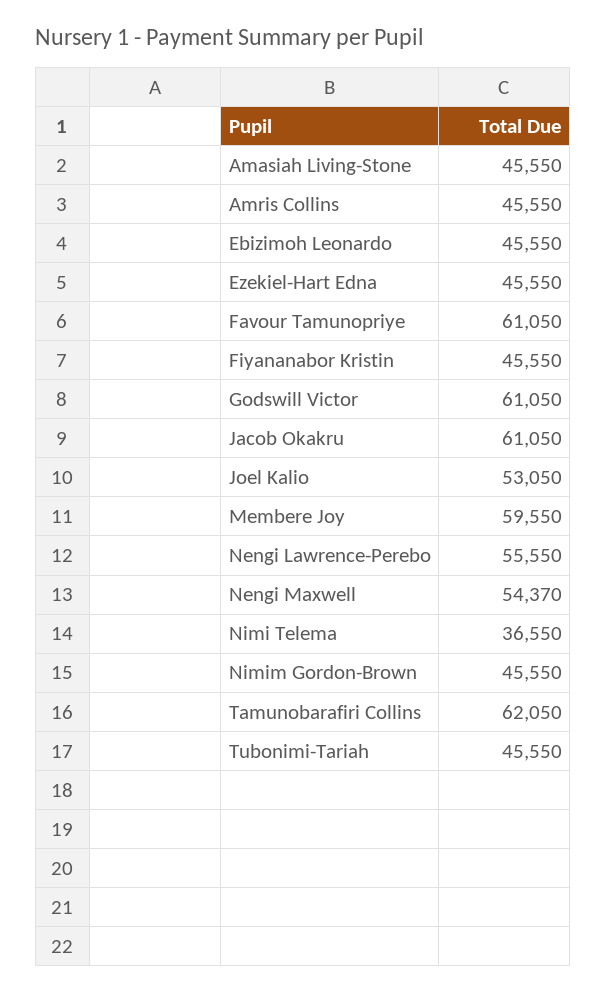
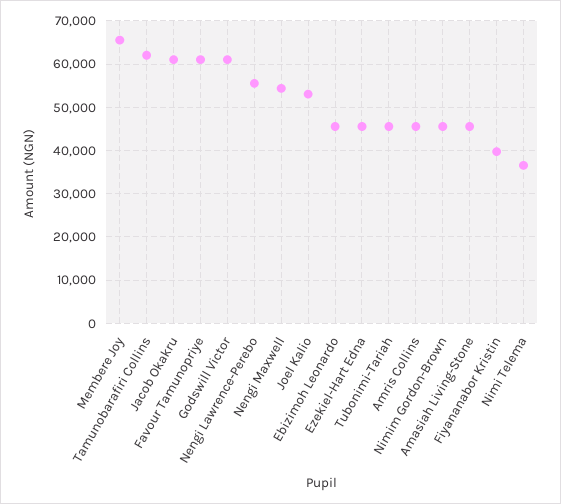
  {
    "Amasiah Living-Stone": 45550,
    "Amris Collins": 45550,
    "Ebizimoh Leonardo": 45550,
    "Ezekiel-Hart Edna": 45550,
    "Favour Tamunopriye": 61050,
-   "Fiyananabor Kristin": 45550,
+   "Fiyananabor Kristin": 40000,
    "Godswill Victor": 61050,
    "Jacob Okakru": 61050,
    "Joel Kalio": 53050,
-   "Membere Joy": 59550,
+   "Membere Joy": 66000,
    "Nengi Lawrence-Perebo": 55550,
    "Nengi Maxwell": 54370,
    "Nimi Telema": 36550,
    "Nimim Gordon-Brown": 45550,
    "Tamunobarafiri Collins": 62050,
    "Tubonimi-Tariah": 45550
  }

